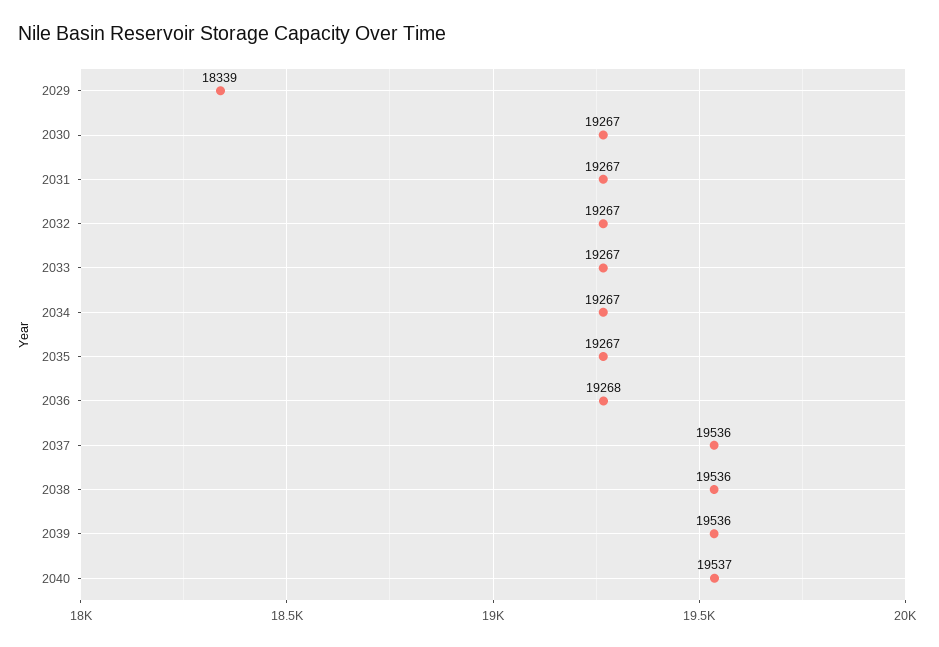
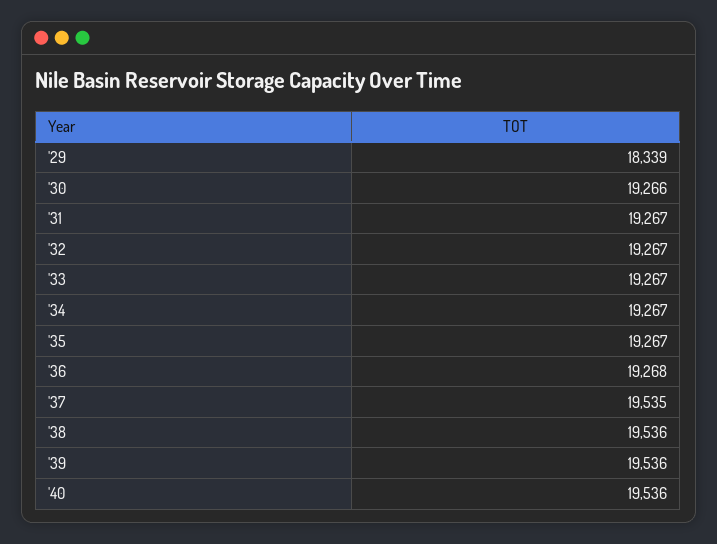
  {
    "2029": 18339,
-   "2030": 19267,
+   "2030": 19266,
    "2031": 19267,
    "2032": 19267,
    "2033": 19267,
    "2034": 19267,
    "2035": 19267,
    "2036": 19268,
-   "2037": 19536,
+   "2037": 19535,
    "2038": 19536,
    "2039": 19536,
-   "2040": 19537
+   "2040": 19536
  }

